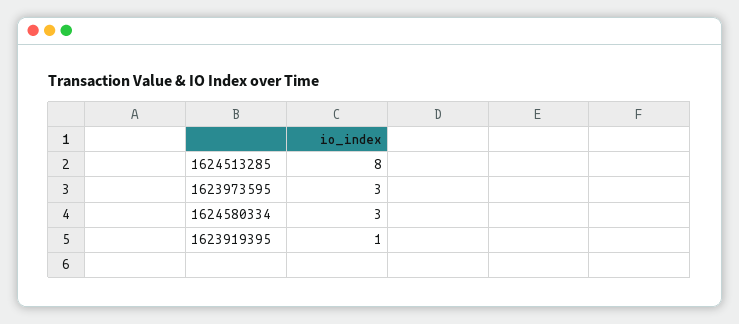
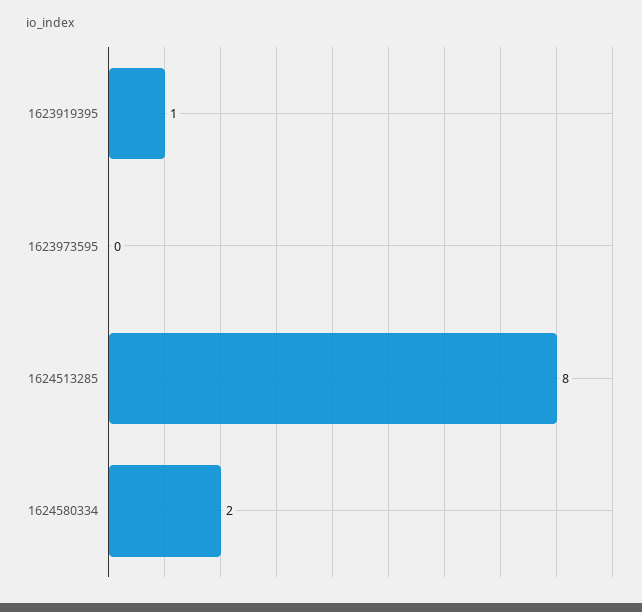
  {
    "1624513285": 8,
-   "1623973595": 3,
+   "1623973595": 0,
-   "1624580334": 3,
+   "1624580334": 2,
    "1623919395": 1
  }

